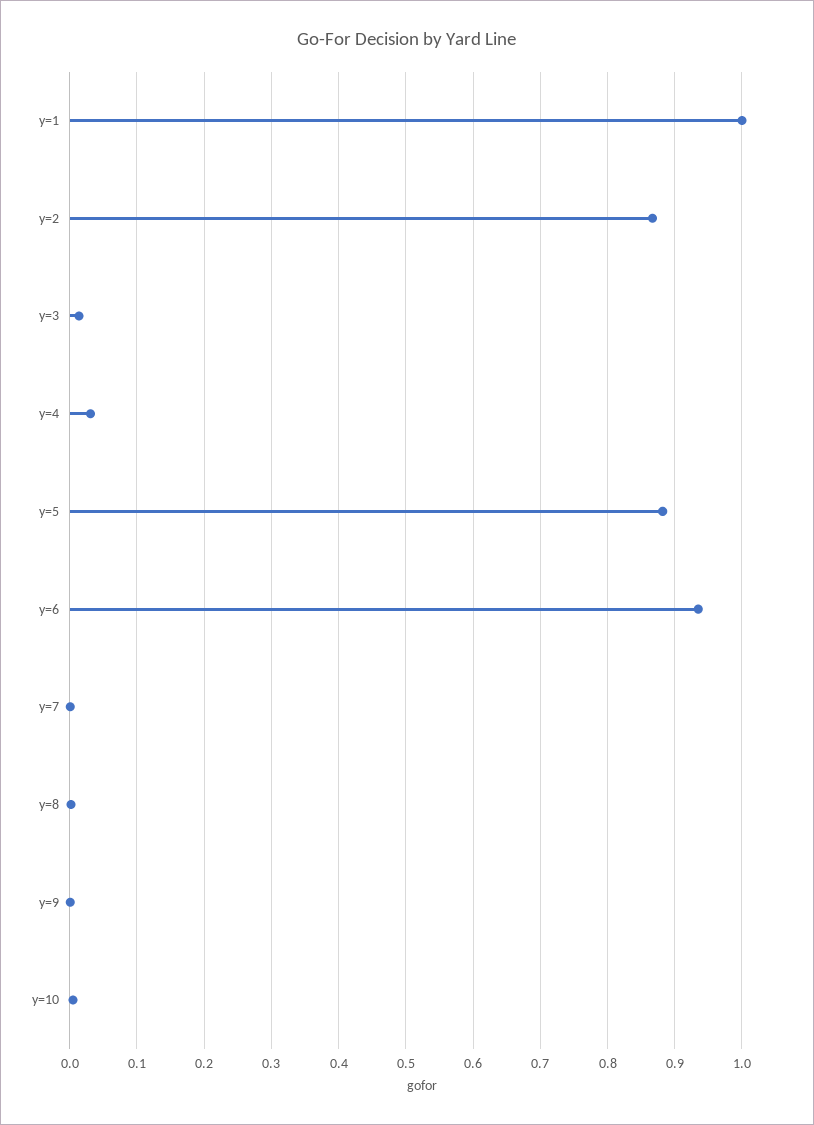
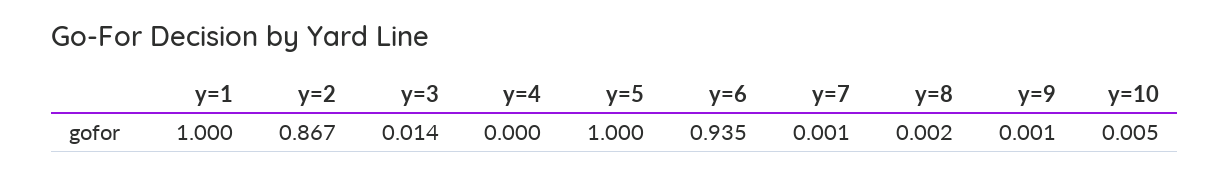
  {
    "y=1": 1,
    "y=2": 0.867,
    "y=3": 0.014,
-   "y=4": 0.03,
+   "y=4": 0,
-   "y=5": 0.88,
+   "y=5": 1,
    "y=6": 0.935,
    "y=7": 0.001,
    "y=8": 0.002,
    "y=9": 0.001,
    "y=10": 0.005
  }

